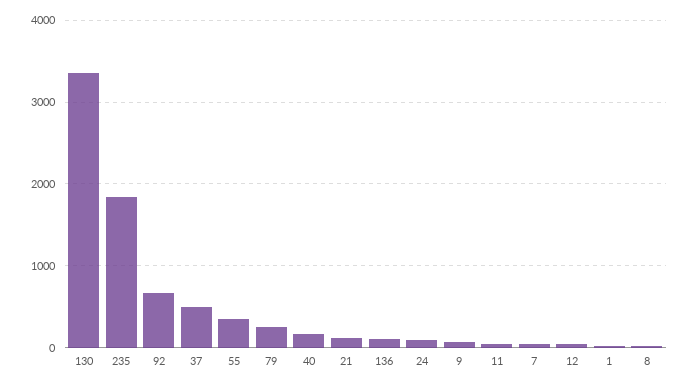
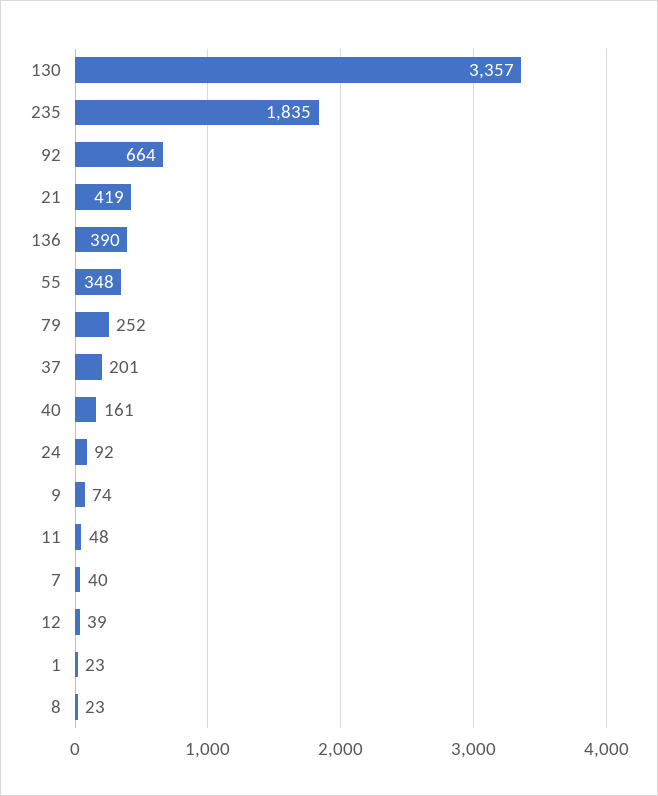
  {
    "130": 3357,
    "235": 1835,
    "92": 664,
-   "37": 500,
+   "37": 201,
    "55": 348,
    "79": 252,
    "40": 161,
-   "21": 100,
+   "21": 419,
-   "136": 100,
+   "136": 390,
    "24": 92,
    "9": 74,
    "11": 48,
    "7": 40,
    "12": 39,
    "1": 23,
    "8": 23
  }

